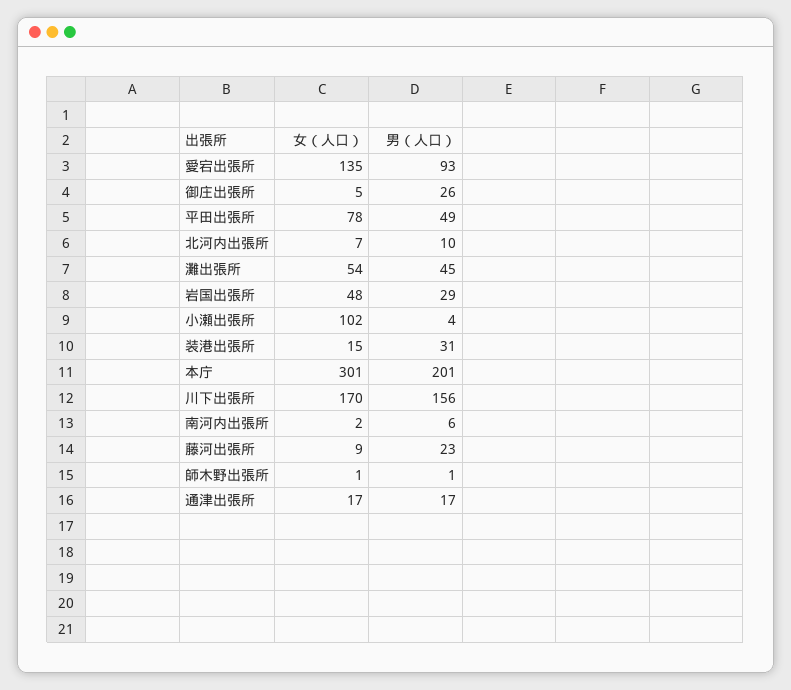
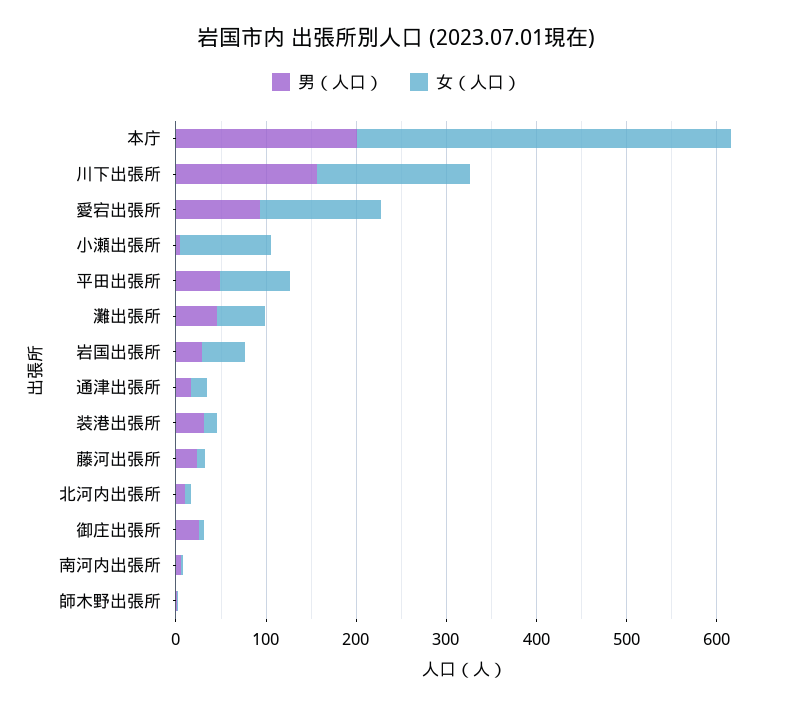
  {
    "女（人口）": {
      "愛宕出張所": 135,
      "御庄出張所": 5,
      "平田出張所": 78,
      "北河内出張所": 7,
      "灘出張所": 54,
      "岩国出張所": 48,
      "小瀬出張所": 102,
      "装港出張所": 15,
-     "本庁": 301,
+     "本庁": 420,
      "川下出張所": 170,
      "南河内出張所": 2,
      "藤河出張所": 9,
      "師木野出張所": 1,
      "通津出張所": 17
    },
    "男（人口）": {
      "愛宕出張所": 93,
      "御庄出張所": 26,
      "平田出張所": 49,
      "北河内出張所": 10,
      "灘出張所": 45,
      "岩国出張所": 29,
      "小瀬出張所": 4,
      "装港出張所": 31,
      "本庁": 201,
      "川下出張所": 156,
      "南河内出張所": 6,
      "藤河出張所": 23,
      "師木野出張所": 1,
      "通津出張所": 17
    }
  }

